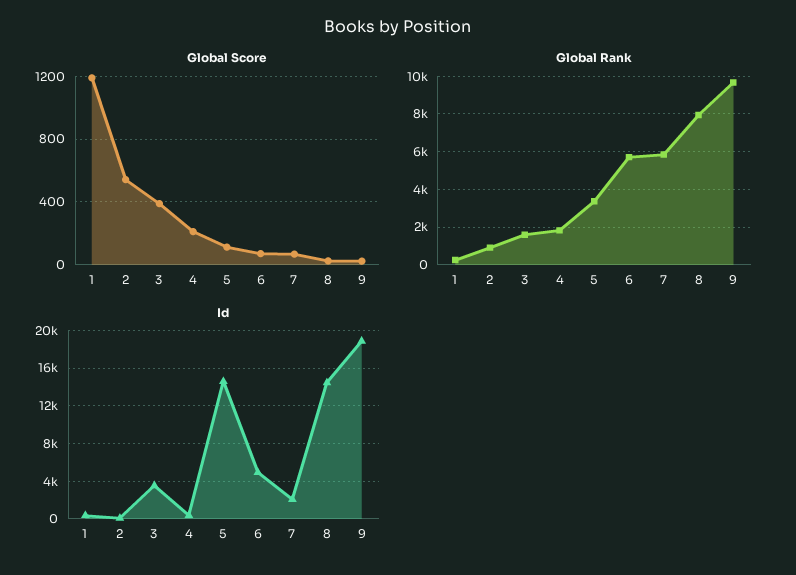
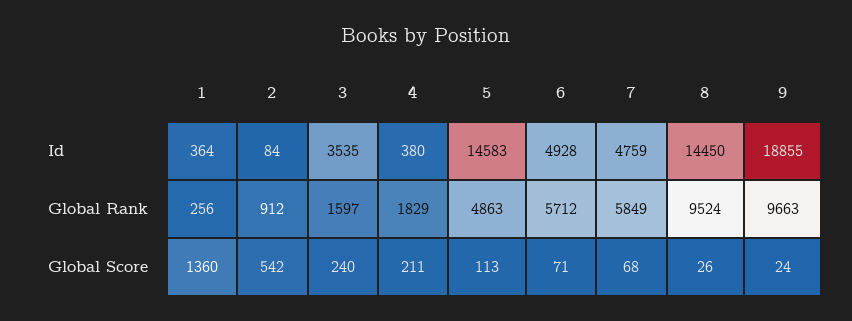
  {
    "Global Score": {
-     "1": 1200,
+     "1": 1360,
      "2": 542,
-     "3": 400,
+     "3": 240,
      "4": 211,
      "5": 113,
      "6": 71,
      "7": 68,
      "8": 26,
      "9": 24
    },
    "Global Rank": {
      "1": 256,
      "2": 912,
      "3": 1597,
      "4": 1829,
-     "5": 3500,
+     "5": 4863,
      "6": 5712,
      "7": 5849,
-     "8": 8000,
+     "8": 9524,
      "9": 9663
    },
    "Id": {
      "1": 364,
      "2": 84,
      "3": 3535,
      "4": 380,
      "5": 14583,
      "6": 4928,
-     "7": 2000,
+     "7": 4759,
      "8": 14450,
      "9": 18855
    }
  }

